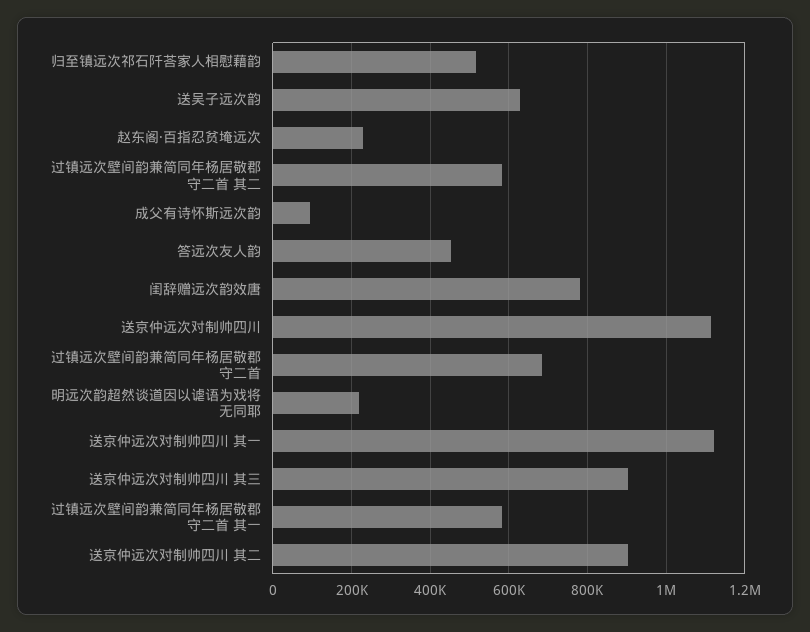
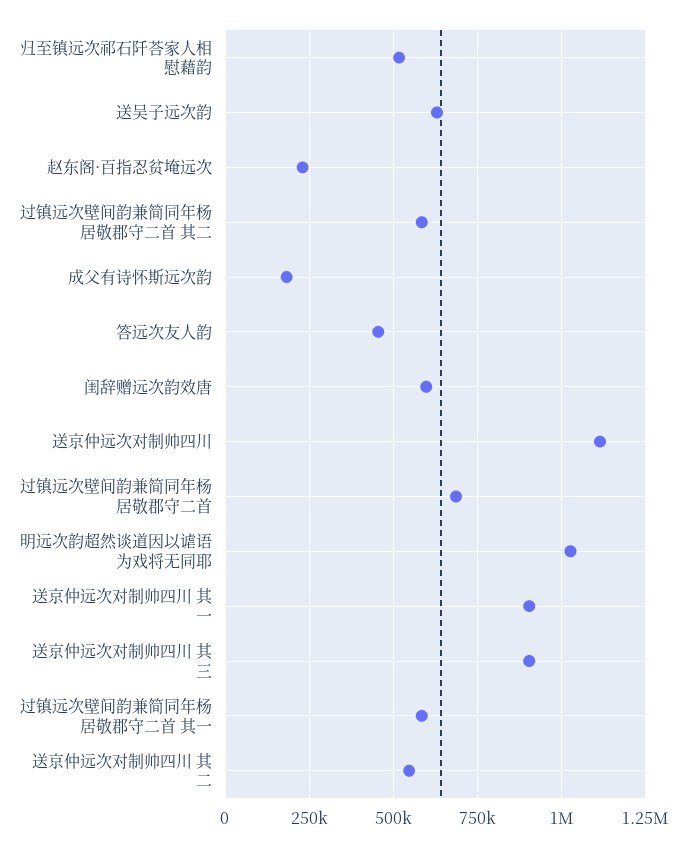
  {
    "归至镇远次祁石阡荅家人相慰藉韵": 520000,
    "送吴子远次韵": 620000,
    "赵东阁·百指忍贫埯远次": 220000,
    "过镇远次壁间韵兼简同年杨居敬郡守二首 其二": 580000,
-   "成父有诗怀斯远次韵": 100000,
+   "成父有诗怀斯远次韵": 175000,
    "答远次友人韵": 460000,
-   "闺辞赠远次韵效唐": 780000,
+   "闺辞赠远次韵效唐": 600000,
    "送京仲远次对制帅四川": 1120000,
    "过镇远次壁间韵兼简同年杨居敬郡守二首": 680000,
-   "明远次韵超然谈道因以谑语为戏将无同耶": 220000,
+   "明远次韵超然谈道因以谑语为戏将无同耶": 1025000,
-   "送京仲远次对制帅四川 其一": 1120000,
+   "送京仲远次对制帅四川 其一": 900000,
    "送京仲远次对制帅四川 其三": 900000,
    "过镇远次壁间韵兼简同年杨居敬郡守二首 其一": 580000,
-   "送京仲远次对制帅四川 其二": 900000
+   "送京仲远次对制帅四川 其二": 550000
  }

